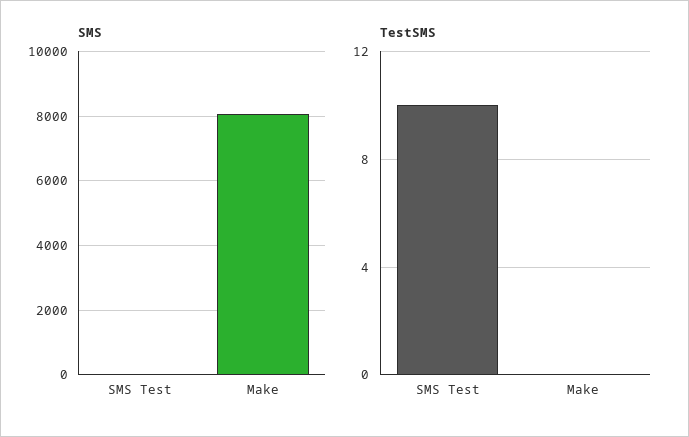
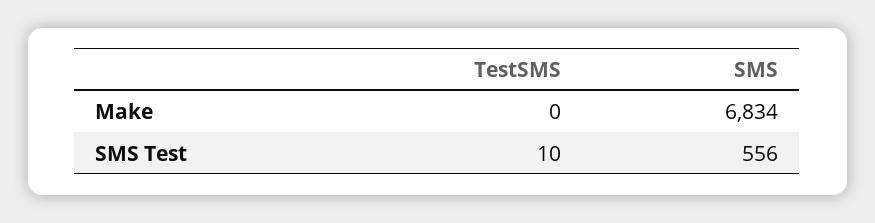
  {
    "SMS": {
-     "SMS Test": 0,
+     "SMS Test": 556,
-     "Make": 8000
+     "Make": 6834
    },
    "TestSMS": {
      "SMS Test": 10,
      "Make": 0
    }
  }

